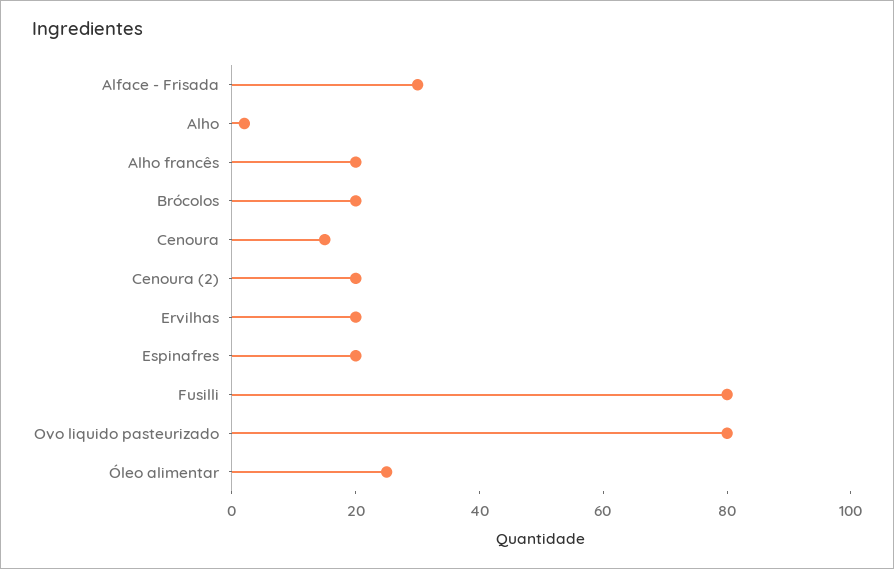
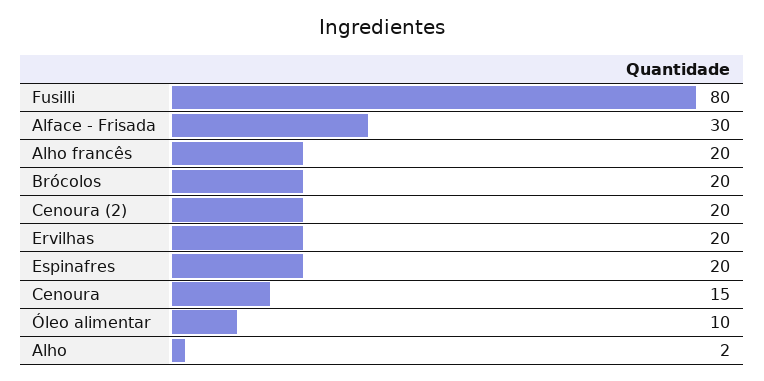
  {
    "Alface - Frisada": 30,
    "Alho": 2,
    "Alho francês": 20,
    "Brócolos": 20,
    "Cenoura": 15,
    "Cenoura (2)": 20,
    "Ervilhas": 20,
    "Espinafres": 20,
    "Fusilli": 80,
-   "Ovo liquido pasteurizado": 80,
-   "Óleo alimentar": 25
+   "Óleo alimentar": 10
  }

